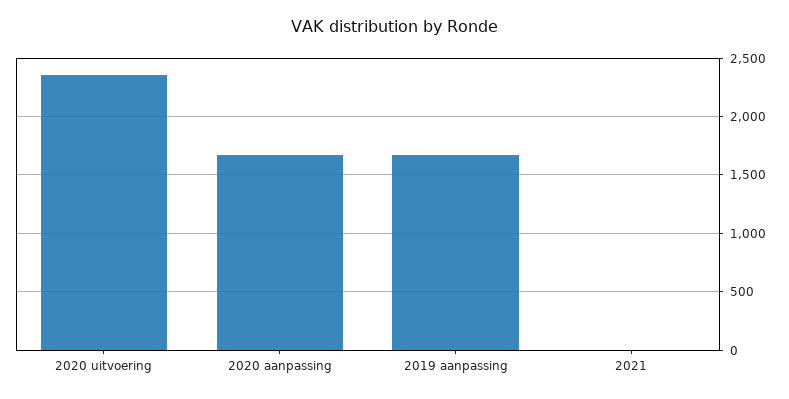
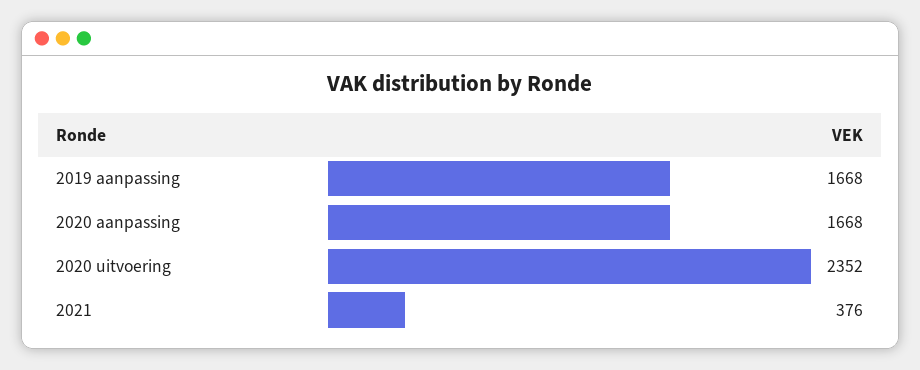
  {
    "2020 uitvoering": 2352,
    "2020 aanpassing": 1668,
    "2019 aanpassing": 1668,
-   "2021": 0
+   "2021": 376
  }

